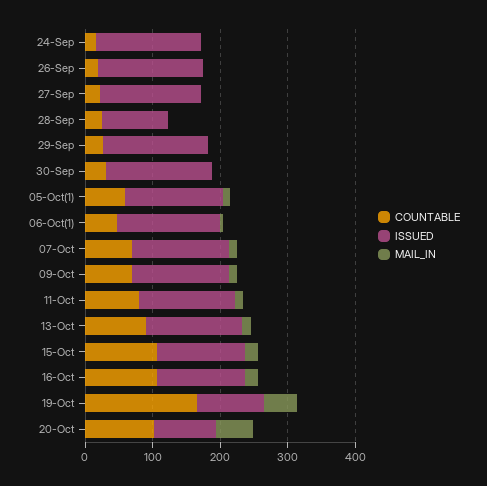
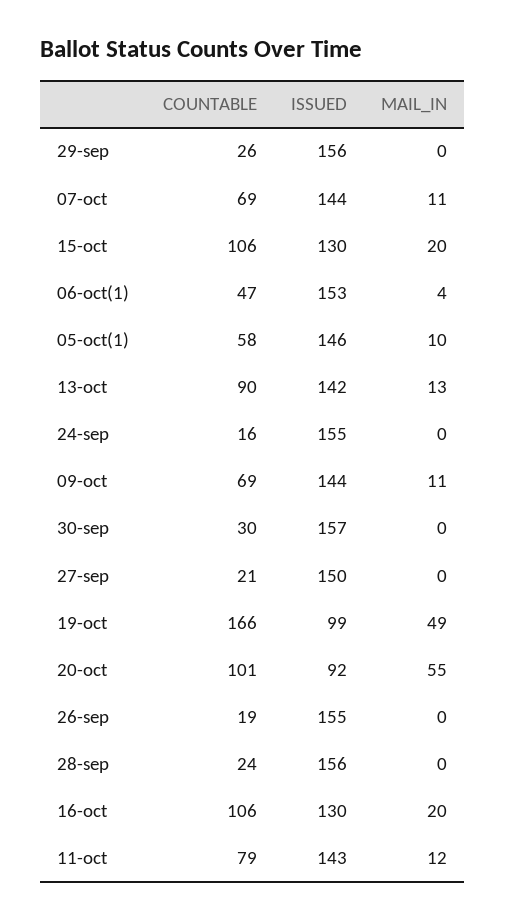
  {
    "COUNTABLE": {
      "24-Sep": 16,
      "26-Sep": 19,
      "27-Sep": 21,
      "28-Sep": 24,
      "29-Sep": 26,
      "30-Sep": 30,
      "05-Oct(1)": 58,
      "06-Oct(1)": 47,
      "07-Oct": 69,
      "09-Oct": 69,
      "11-Oct": 79,
      "13-Oct": 90,
      "15-Oct": 106,
      "16-Oct": 106,
      "19-Oct": 166,
      "20-Oct": 101
    },
    "ISSUED": {
      "24-Sep": 155,
      "26-Sep": 155,
      "27-Sep": 150,
-     "28-Sep": 100,
+     "28-Sep": 156,
      "29-Sep": 156,
      "30-Sep": 157,
      "05-Oct(1)": 146,
      "06-Oct(1)": 153,
      "07-Oct": 144,
      "09-Oct": 144,
      "11-Oct": 143,
      "13-Oct": 142,
      "15-Oct": 130,
      "16-Oct": 130,
      "19-Oct": 99,
      "20-Oct": 92
    },
    "MAIL_IN": {
      "24-Sep": 0,
      "26-Sep": 0,
      "27-Sep": 0,
      "28-Sep": 0,
      "29-Sep": 0,
      "30-Sep": 0,
      "05-Oct(1)": 10,
      "06-Oct(1)": 4,
      "07-Oct": 11,
      "09-Oct": 11,
      "11-Oct": 12,
      "13-Oct": 13,
      "15-Oct": 20,
      "16-Oct": 20,
      "19-Oct": 49,
      "20-Oct": 55
    }
  }

